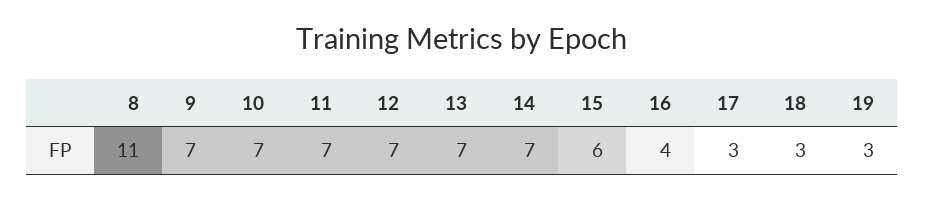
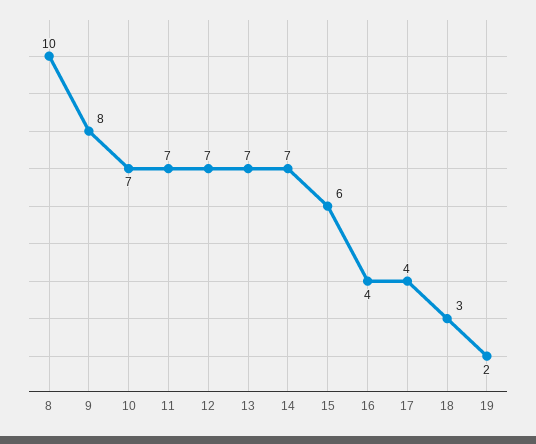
  {
-   "8": 11,
+   "8": 10,
-   "9": 7,
+   "9": 8,
    "10": 7,
    "11": 7,
    "12": 7,
    "13": 7,
    "14": 7,
    "15": 6,
    "16": 4,
-   "17": 3,
+   "17": 4,
    "18": 3,
-   "19": 3
+   "19": 2
  }

